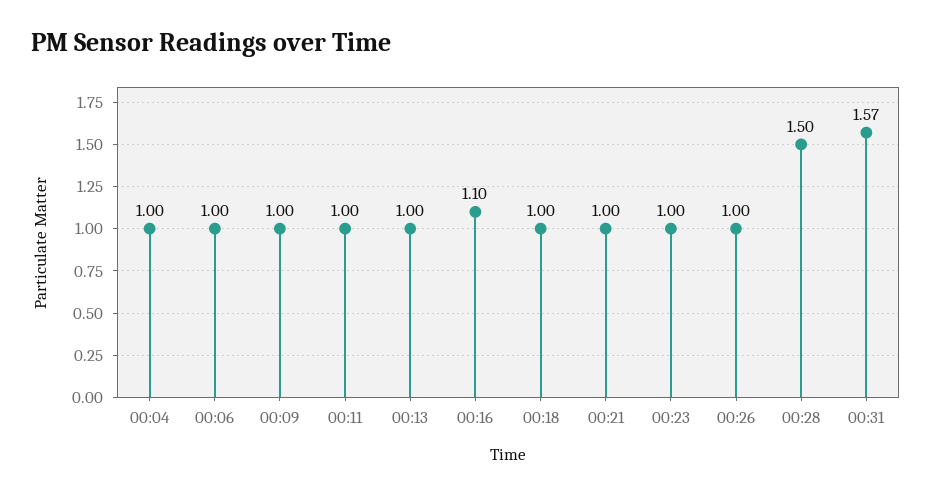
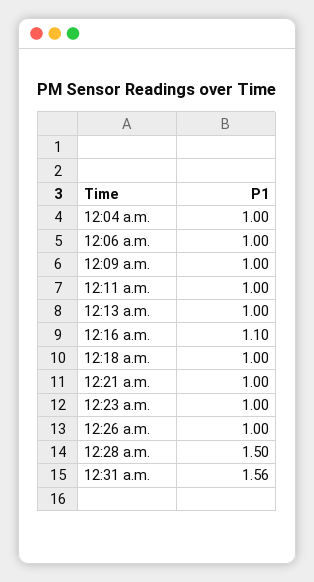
  {
    "00:04": 1,
    "00:06": 1,
    "00:09": 1,
    "00:11": 1,
    "00:13": 1,
    "00:16": 1.1,
    "00:18": 1,
    "00:21": 1,
    "00:23": 1,
    "00:26": 1,
    "00:28": 1.5,
-   "00:31": 1.57
+   "00:31": 1.56
  }

